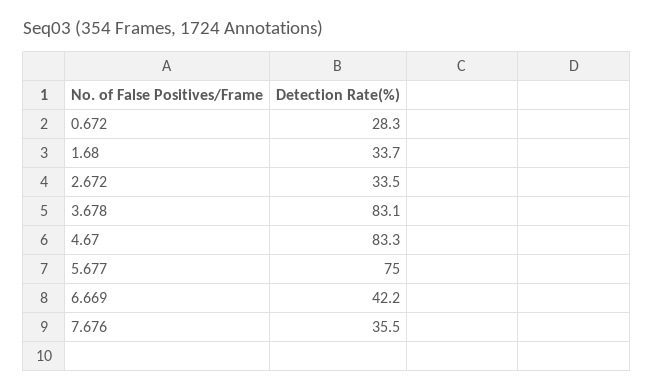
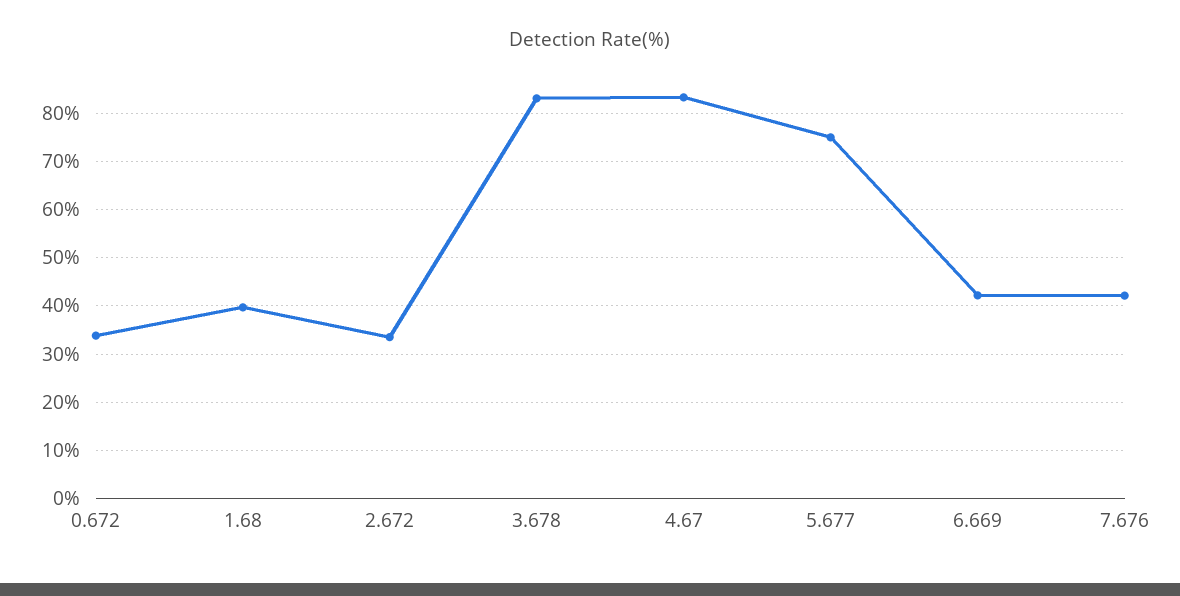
  {
-   "0.672": 28.3,
+   "0.672": 34,
-   "1.68": 33.7,
+   "1.68": 40,
    "2.672": 33.5,
    "3.678": 83.1,
    "4.67": 83.3,
    "5.677": 75,
    "6.669": 42.2,
-   "7.676": 35.5
+   "7.676": 42
  }

